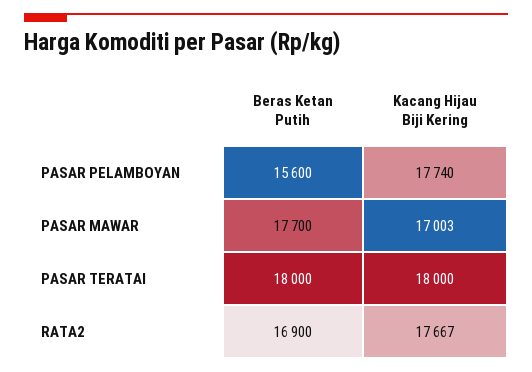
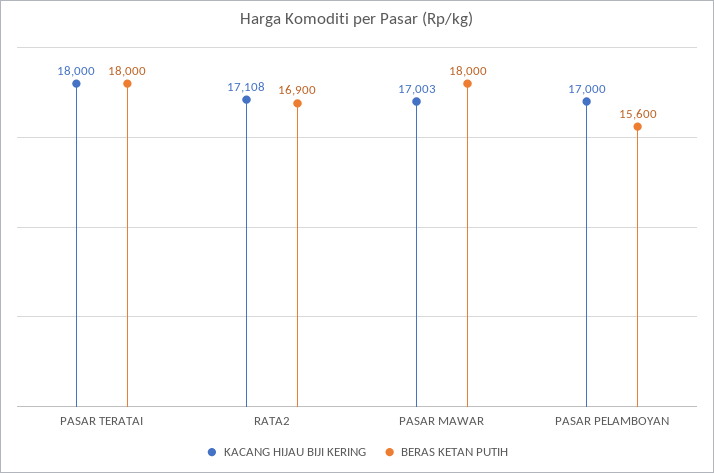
  {
    "Beras Ketan Putih": {
      "PASAR PELAMBOYAN": 15600,
-     "PASAR MAWAR": 17700,
+     "PASAR MAWAR": 18000,
      "PASAR TERATAI": 18000,
      "RATA2": 16900
    },
    "Kacang Hijau Biji Kering": {
-     "PASAR PELAMBOYAN": 17740,
+     "PASAR PELAMBOYAN": 17000,
      "PASAR MAWAR": 17003,
      "PASAR TERATAI": 18000,
-     "RATA2": 17667
+     "RATA2": 17108
    }
  }

